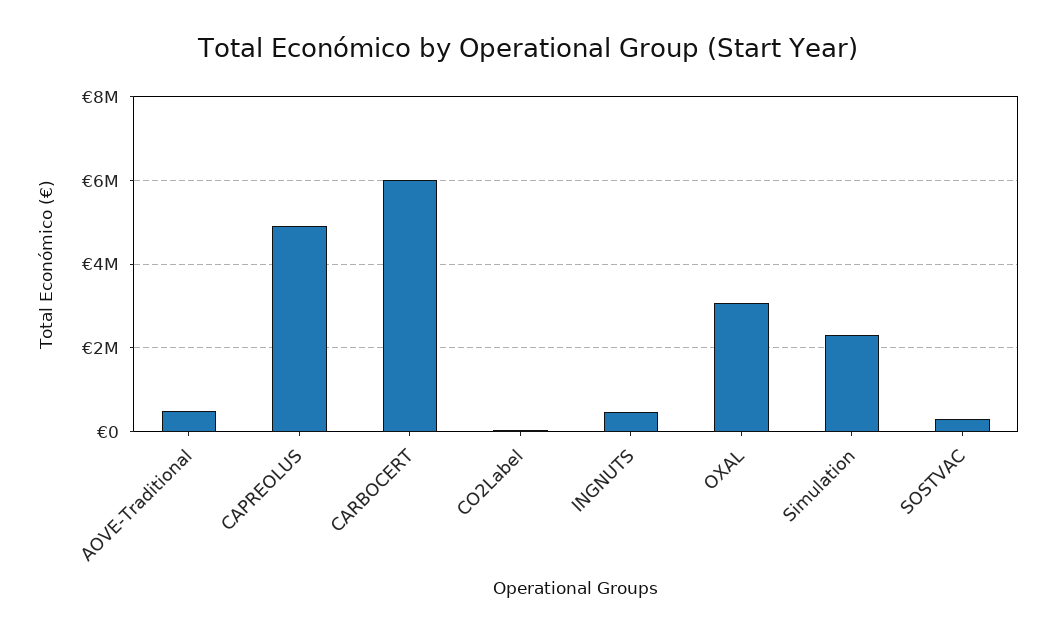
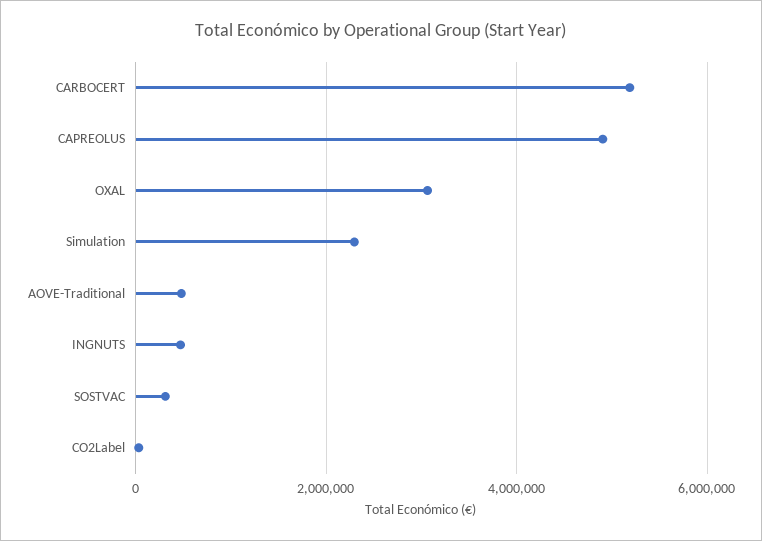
  {
    "AOVE-Traditional": 400000,
    "CAPREOLUS": 5000000,
-   "CARBOCERT": 6000000,
+   "CARBOCERT": 5200000,
    "CO2Label": 0,
    "INGNUTS": 400000,
    "OXAL": 3000000,
    "Simulation": 2200000,
    "SOSTVAC": 400000
  }

